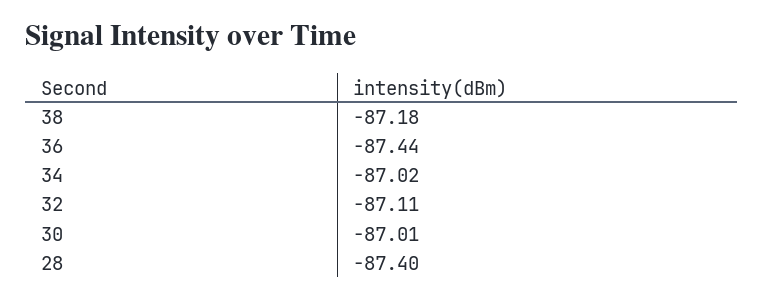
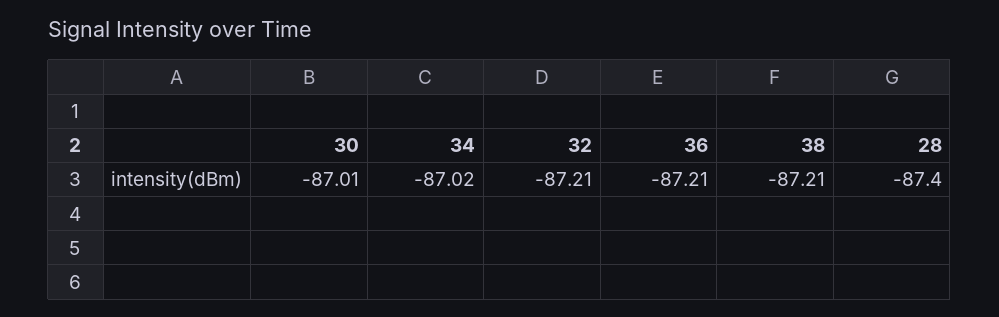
  {
-   "38": -87.18,
+   "38": -87.21,
-   "36": -87.44,
+   "36": -87.21,
    "34": -87.02,
-   "32": -87.11,
+   "32": -87.21,
    "30": -87.01,
    "28": -87.4
  }

